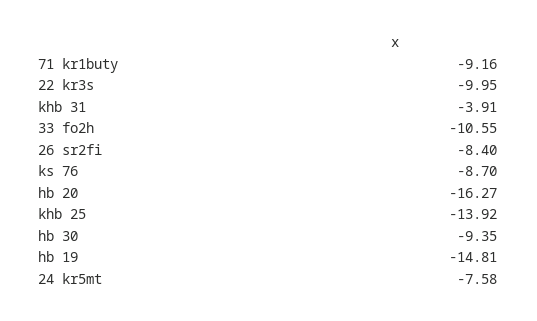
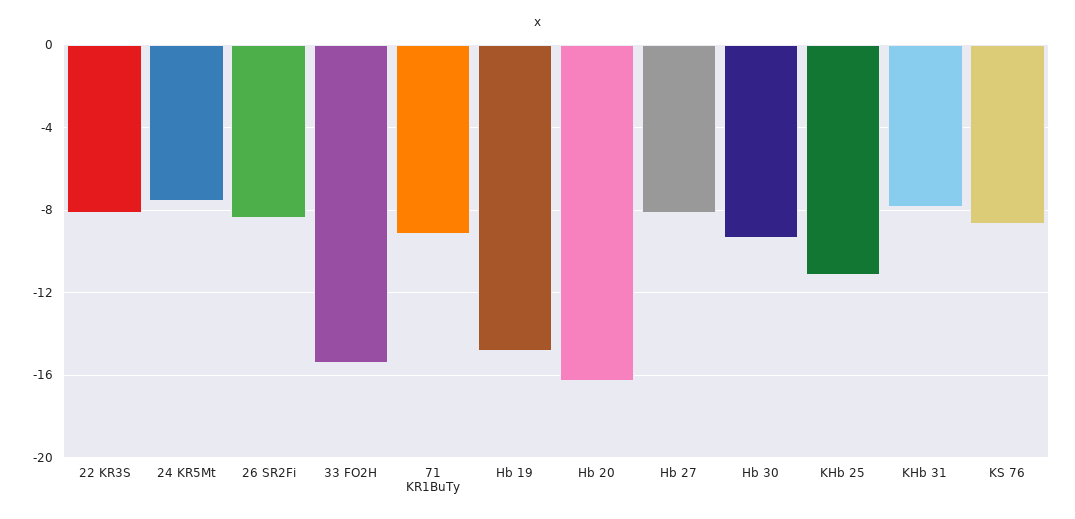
  {
    "71 kr1buty": -9.16,
-   "22 kr3s": -9.95,
+   "22 kr3s": -8,
-   "khb 31": -3.91,
+   "khb 31": -8,
-   "33 fo2h": -10.55,
+   "33 fo2h": -15.5,
    "26 sr2fi": -8.4,
    "ks 76": -8.7,
    "hb 20": -16.27,
-   "khb 25": -13.92,
+   "khb 25": -11,
    "hb 30": -9.35,
    "hb 19": -14.81,
-   "24 kr5mt": -7.58
+   "24 kr5mt": -7.58,
+   "Hb 27": -8
  }

